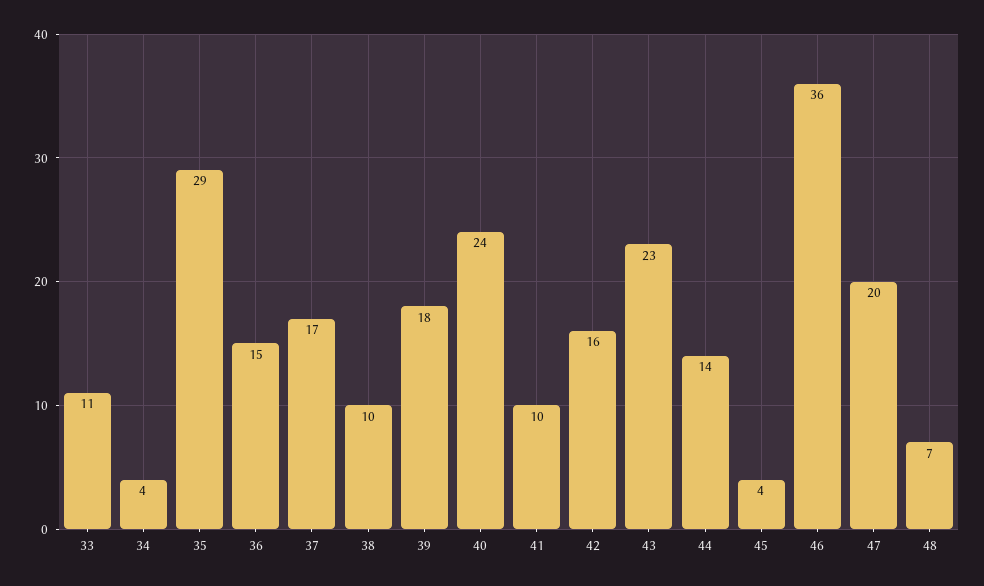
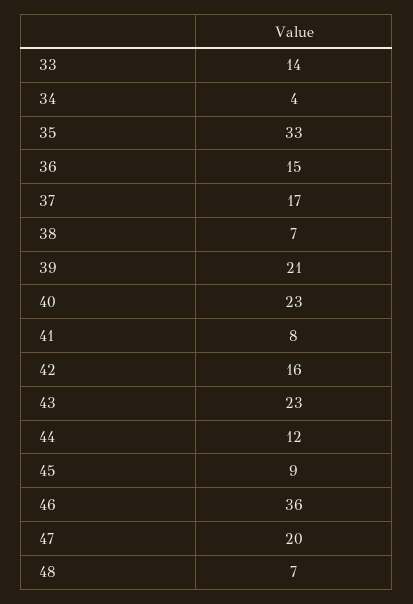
  {
-   "33": 11,
+   "33": 14,
    "34": 4,
-   "35": 29,
+   "35": 33,
    "36": 15,
    "37": 17,
-   "38": 10,
+   "38": 7,
-   "39": 18,
+   "39": 21,
-   "40": 24,
+   "40": 23,
-   "41": 10,
+   "41": 8,
    "42": 16,
    "43": 23,
-   "44": 14,
+   "44": 12,
-   "45": 4,
+   "45": 9,
    "46": 36,
    "47": 20,
    "48": 7
  }

